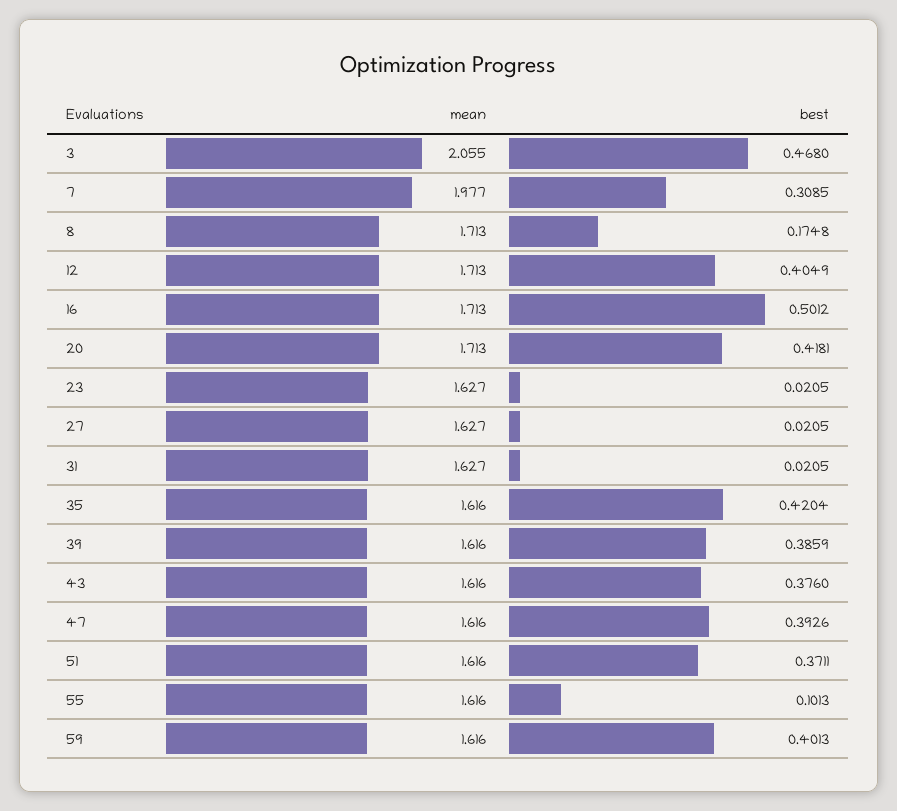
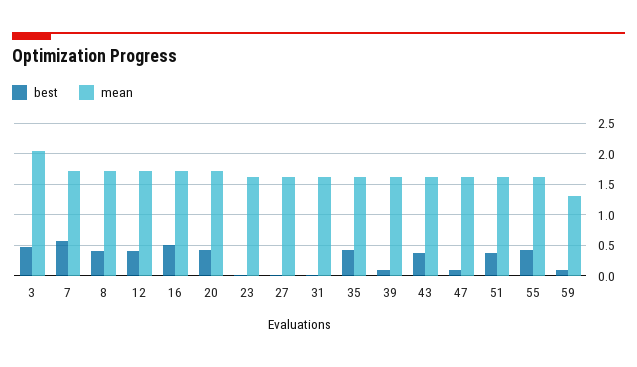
  {
    "mean": {
      "3": 2.055,
-     "7": 1.977,
+     "7": 1.7,
      "8": 1.713,
      "12": 1.713,
      "16": 1.713,
      "20": 1.713,
      "23": 1.627,
      "27": 1.627,
      "31": 1.627,
      "35": 1.616,
      "39": 1.616,
      "43": 1.616,
      "47": 1.616,
      "51": 1.616,
      "55": 1.616,
-     "59": 1.616
+     "59": 1.3
    },
    "best": {
      "3": 0.468,
-     "7": 0.3085,
+     "7": 0.6,
-     "8": 0.1748,
+     "8": 0.4,
      "12": 0.4049,
      "16": 0.5012,
      "20": 0.4181,
      "23": 0.0205,
      "27": 0.0205,
      "31": 0.0205,
      "35": 0.4204,
-     "39": 0.3859,
+     "39": 0.1,
      "43": 0.376,
-     "47": 0.3926,
+     "47": 0.1,
      "51": 0.3711,
-     "55": 0.1013,
+     "55": 0.4,
-     "59": 0.4013
+     "59": 0.1
    }
  }

